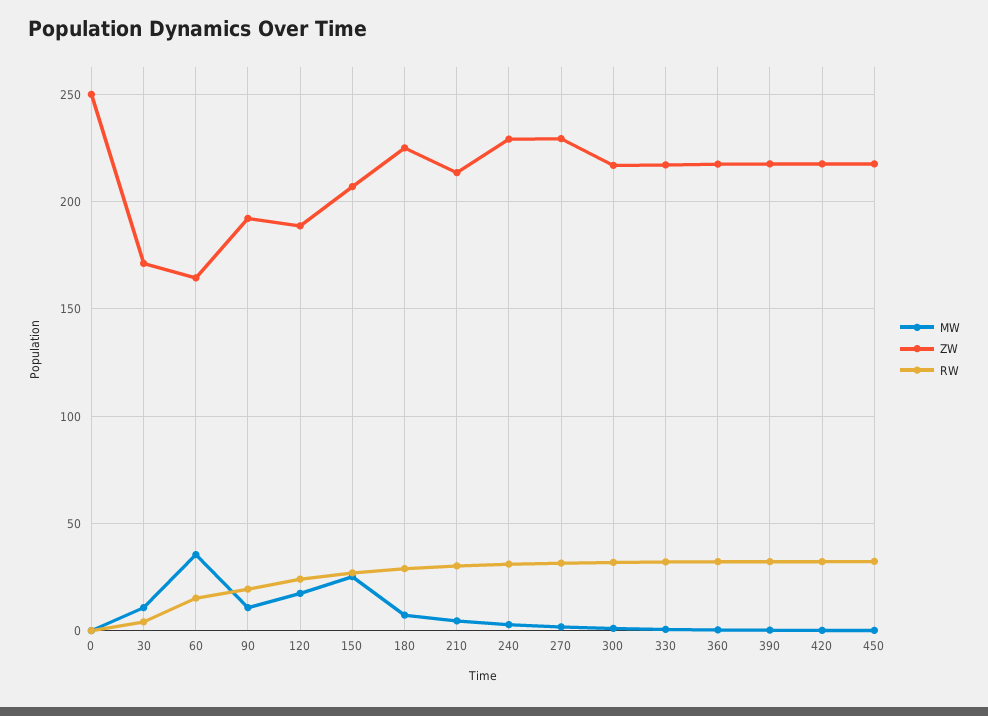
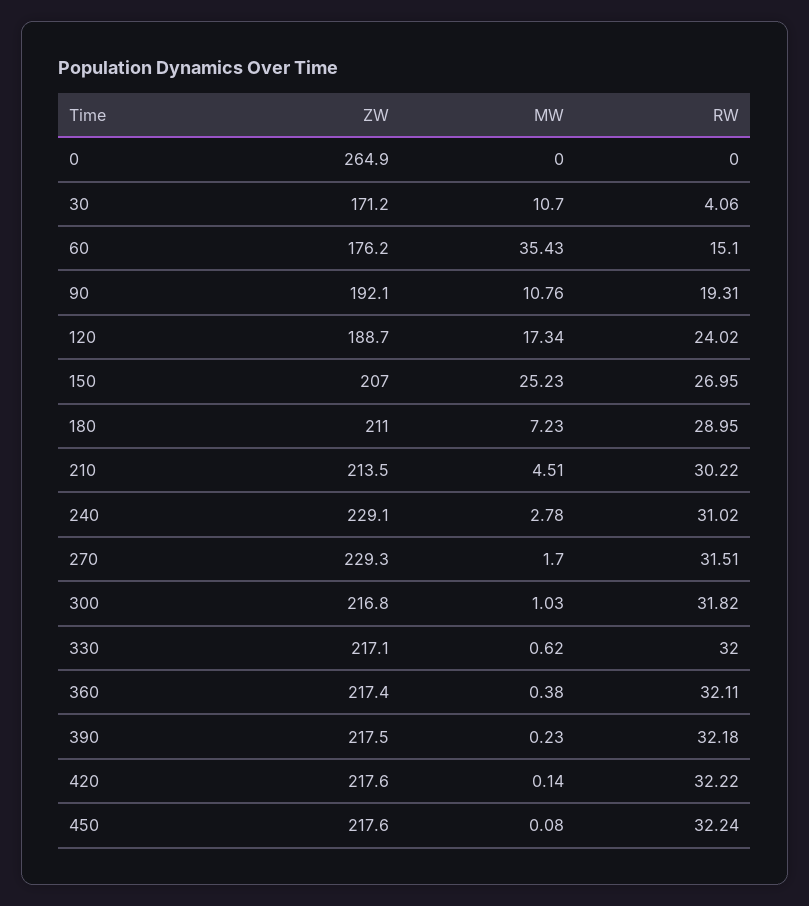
  {
    "MW": {
      "0": 0,
      "30": 10.7,
      "60": 35.43,
      "90": 10.76,
      "120": 17.34,
      "150": 25.23,
      "180": 7.23,
      "210": 4.51,
      "240": 2.78,
      "270": 1.7,
      "300": 1.03,
      "330": 0.62,
      "360": 0.38,
      "390": 0.23,
      "420": 0.14,
      "450": 0.08
    },
    "ZW": {
-     "0": 250,
+     "0": 264.9,
      "30": 171.2,
-     "60": 165,
+     "60": 176.2,
      "90": 192.1,
      "120": 188.7,
      "150": 207,
-     "180": 225,
+     "180": 211,
      "210": 213.5,
      "240": 229.1,
      "270": 229.3,
      "300": 216.8,
      "330": 217.1,
      "360": 217.4,
      "390": 217.5,
      "420": 217.6,
      "450": 217.6
    },
    "RW": {
      "0": 0,
      "30": 4.06,
      "60": 15.1,
      "90": 19.31,
      "120": 24.02,
      "150": 26.95,
      "180": 28.95,
      "210": 30.22,
      "240": 31.02,
      "270": 31.51,
      "300": 31.82,
      "330": 32,
      "360": 32.11,
      "390": 32.18,
      "420": 32.22,
      "450": 32.24
    }
  }

